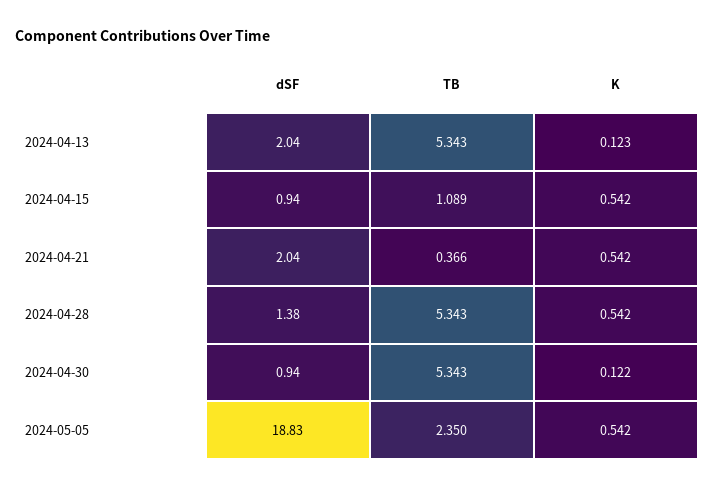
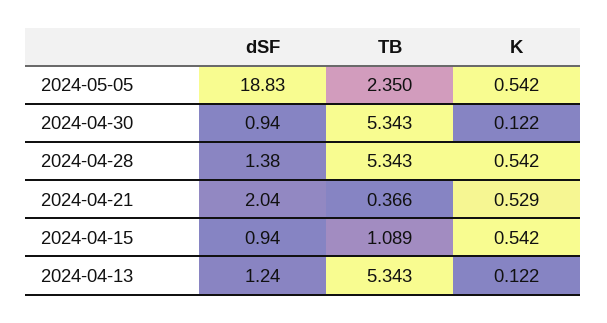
  {
    "dSF": {
-     "2024-04-13": 2.04,
+     "2024-04-13": 1.24,
      "2024-04-15": 0.94,
      "2024-04-21": 2.04,
      "2024-04-28": 1.38,
      "2024-04-30": 0.94,
      "2024-05-05": 18.83
    },
    "TB": {
      "2024-04-13": 5.343,
      "2024-04-15": 1.089,
      "2024-04-21": 0.366,
      "2024-04-28": 5.343,
      "2024-04-30": 5.343,
      "2024-05-05": 2.35
    },
    "K": {
-     "2024-04-13": 0.123,
+     "2024-04-13": 0.122,
      "2024-04-15": 0.542,
-     "2024-04-21": 0.542,
+     "2024-04-21": 0.529,
      "2024-04-28": 0.542,
      "2024-04-30": 0.122,
      "2024-05-05": 0.542
    }
  }

